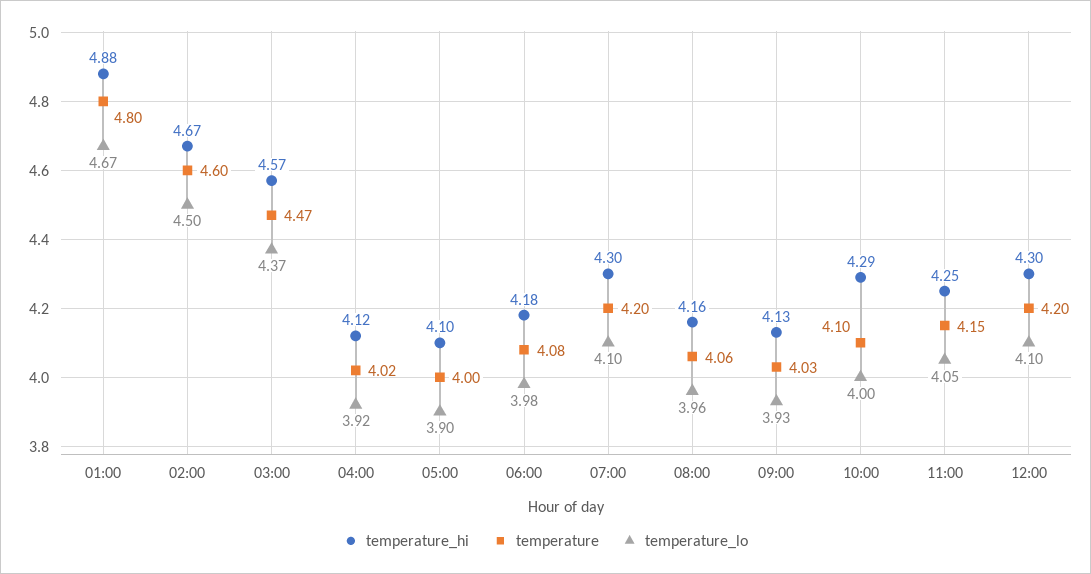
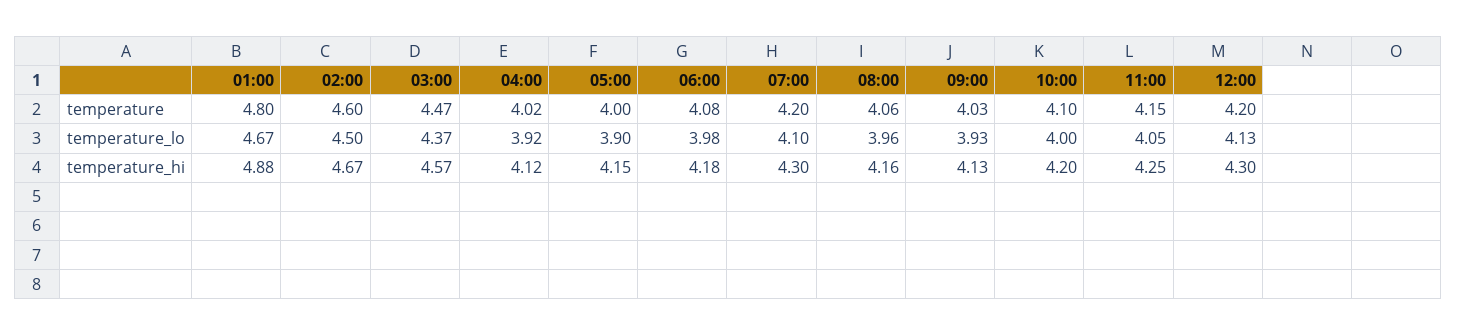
  {
    "temperature_hi": {
      "01:00": 4.88,
      "02:00": 4.67,
      "03:00": 4.57,
      "04:00": 4.12,
-     "05:00": 4.1,
+     "05:00": 4.15,
      "06:00": 4.18,
      "07:00": 4.3,
      "08:00": 4.16,
      "09:00": 4.13,
-     "10:00": 4.29,
+     "10:00": 4.2,
      "11:00": 4.25,
      "12:00": 4.3
    },
    "temperature": {
      "01:00": 4.8,
      "02:00": 4.6,
      "03:00": 4.47,
      "04:00": 4.02,
      "05:00": 4,
      "06:00": 4.08,
      "07:00": 4.2,
      "08:00": 4.06,
      "09:00": 4.03,
      "10:00": 4.1,
      "11:00": 4.15,
      "12:00": 4.2
    },
    "temperature_lo": {
      "01:00": 4.67,
      "02:00": 4.5,
      "03:00": 4.37,
      "04:00": 3.92,
      "05:00": 3.9,
      "06:00": 3.98,
      "07:00": 4.1,
      "08:00": 3.96,
      "09:00": 3.93,
      "10:00": 4,
      "11:00": 4.05,
-     "12:00": 4.1
+     "12:00": 4.13
    }
  }

